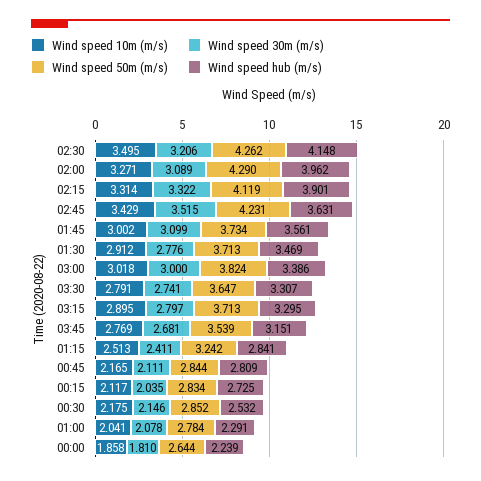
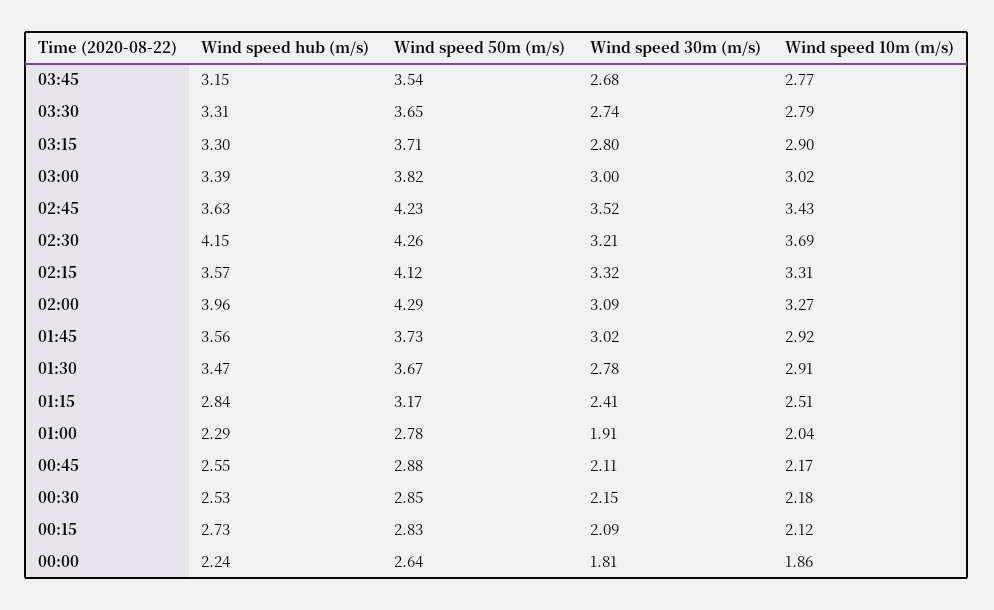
  {
    "Wind speed 10m (m/s)": {
-     "02:30": 3.495,
+     "02:30": 3.69,
      "02:00": 3.271,
      "02:15": 3.314,
      "02:45": 3.429,
-     "01:45": 3.002,
+     "01:45": 2.92,
      "01:30": 2.912,
      "03:00": 3.018,
      "03:30": 2.791,
      "03:15": 2.895,
      "03:45": 2.769,
      "01:15": 2.513,
      "00:45": 2.165,
      "00:15": 2.117,
      "00:30": 2.175,
      "01:00": 2.041,
      "00:00": 1.858
    },
    "Wind speed 30m (m/s)": {
      "02:30": 3.206,
      "02:00": 3.089,
      "02:15": 3.322,
      "02:45": 3.515,
-     "01:45": 3.099,
+     "01:45": 3.02,
      "01:30": 2.776,
      "03:00": 3,
      "03:30": 2.741,
      "03:15": 2.797,
      "03:45": 2.681,
      "01:15": 2.411,
      "00:45": 2.111,
-     "00:15": 2.035,
+     "00:15": 2.09,
      "00:30": 2.146,
-     "01:00": 2.078,
+     "01:00": 1.91,
      "00:00": 1.81
    },
    "Wind speed 50m (m/s)": {
      "02:30": 4.262,
      "02:00": 4.29,
      "02:15": 4.119,
      "02:45": 4.231,
      "01:45": 3.734,
-     "01:30": 3.713,
+     "01:30": 3.67,
      "03:00": 3.824,
      "03:30": 3.647,
      "03:15": 3.713,
      "03:45": 3.539,
-     "01:15": 3.242,
+     "01:15": 3.17,
-     "00:45": 2.844,
+     "00:45": 2.88,
      "00:15": 2.834,
      "00:30": 2.852,
      "01:00": 2.784,
      "00:00": 2.644
    },
    "Wind speed hub (m/s)": {
      "02:30": 4.148,
      "02:00": 3.962,
-     "02:15": 3.901,
+     "02:15": 3.57,
      "02:45": 3.631,
      "01:45": 3.561,
      "01:30": 3.469,
      "03:00": 3.386,
      "03:30": 3.307,
      "03:15": 3.295,
      "03:45": 3.151,
      "01:15": 2.841,
-     "00:45": 2.809,
+     "00:45": 2.55,
      "00:15": 2.725,
      "00:30": 2.532,
      "01:00": 2.291,
      "00:00": 2.239
    }
  }

